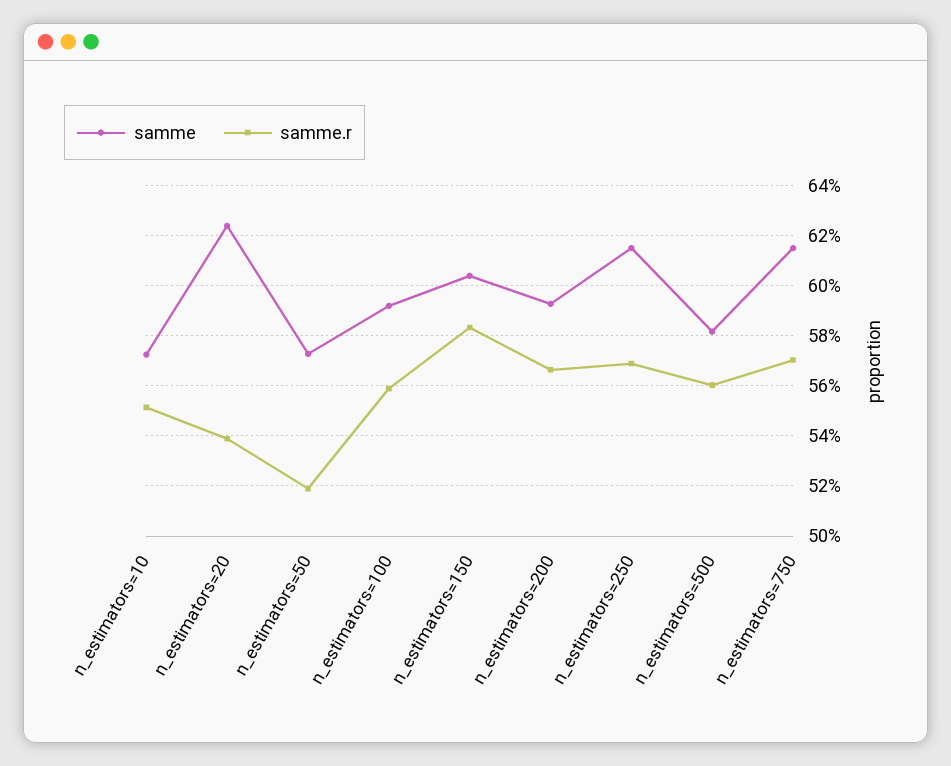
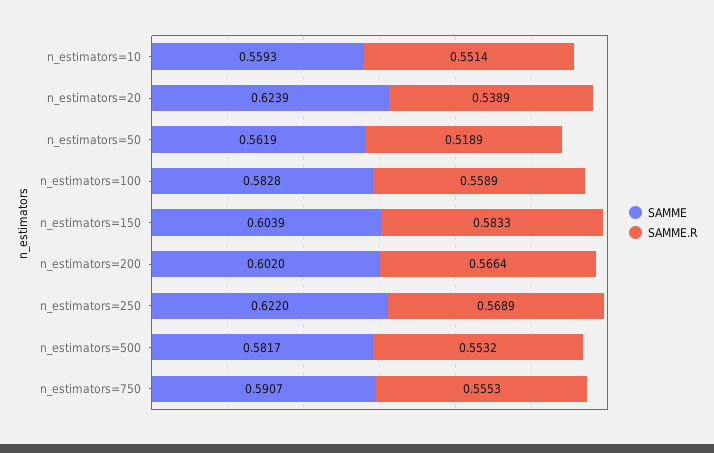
  {
    "samme": {
-     "n_estimators=10": 0.5725,
+     "n_estimators=10": 0.5593,
      "n_estimators=20": 0.6239,
-     "n_estimators=50": 0.5725,
+     "n_estimators=50": 0.5619,
-     "n_estimators=100": 0.5925,
+     "n_estimators=100": 0.5828,
      "n_estimators=150": 0.6039,
-     "n_estimators=200": 0.5925,
+     "n_estimators=200": 0.602,
-     "n_estimators=250": 0.615,
+     "n_estimators=250": 0.622,
      "n_estimators=500": 0.5817,
-     "n_estimators=750": 0.615
+     "n_estimators=750": 0.5907
    },
    "samme.r": {
      "n_estimators=10": 0.5514,
      "n_estimators=20": 0.5389,
      "n_estimators=50": 0.5189,
      "n_estimators=100": 0.5589,
      "n_estimators=150": 0.5833,
      "n_estimators=200": 0.5664,
      "n_estimators=250": 0.5689,
-     "n_estimators=500": 0.56,
+     "n_estimators=500": 0.5532,
-     "n_estimators=750": 0.57
+     "n_estimators=750": 0.5553
    }
  }

